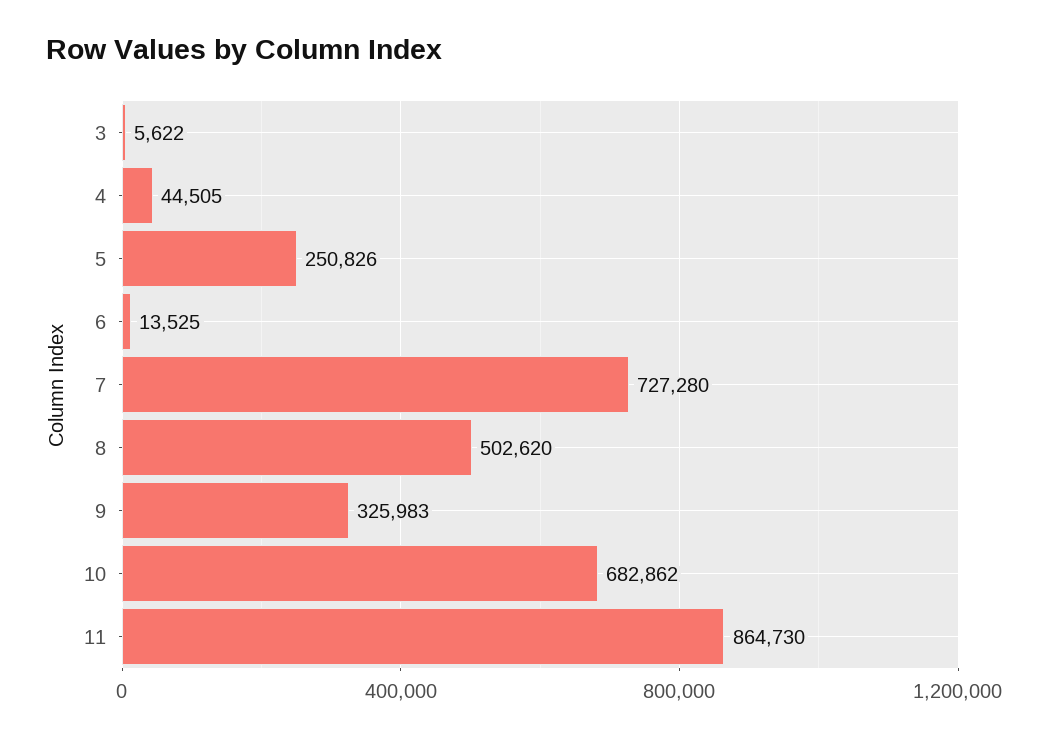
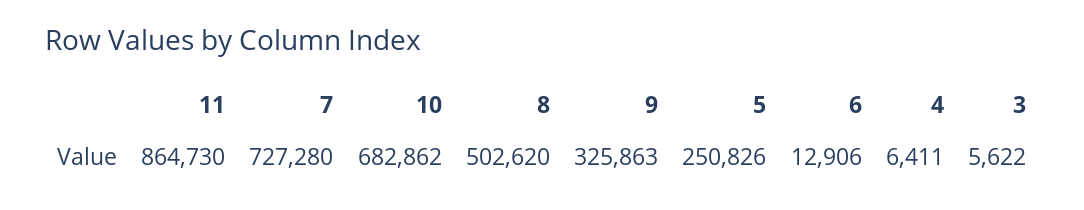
  {
    "3": 5622,
-   "4": 44505,
+   "4": 6411,
    "5": 250826,
-   "6": 13525,
+   "6": 12906,
    "7": 727280,
    "8": 502620,
-   "9": 325983,
+   "9": 325863,
    "10": 682862,
    "11": 864730
  }

